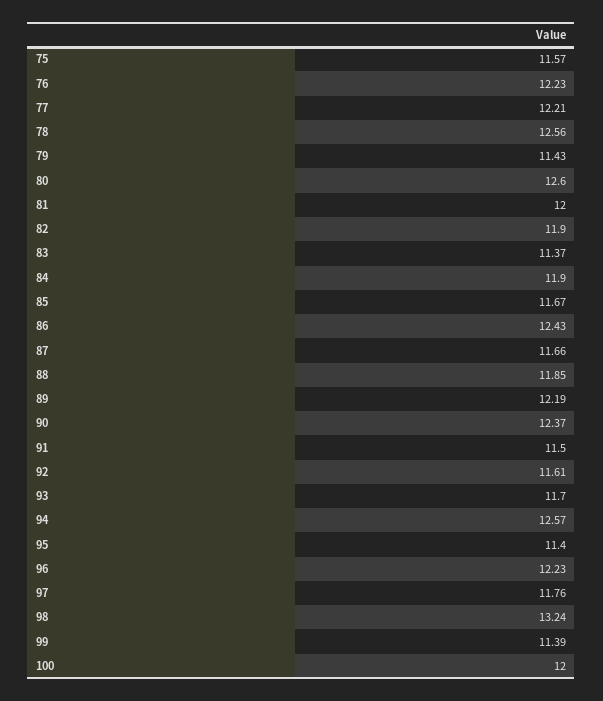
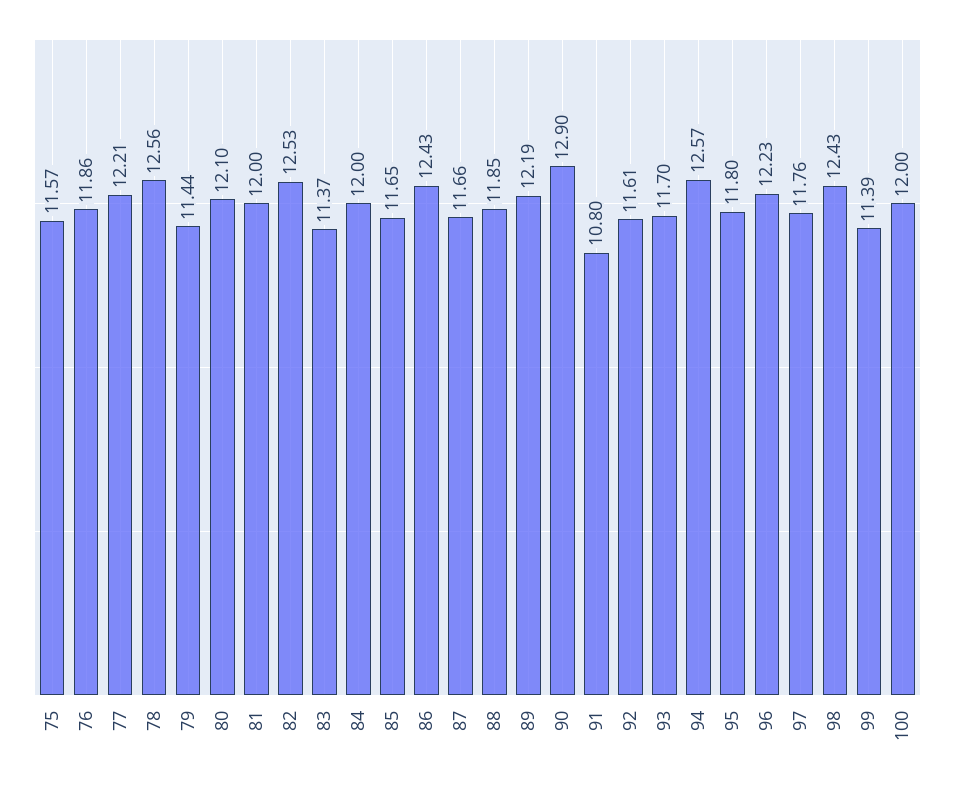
  {
    "75": 11.57,
-   "76": 12.23,
+   "76": 11.86,
    "77": 12.21,
    "78": 12.56,
-   "79": 11.43,
+   "79": 11.44,
-   "80": 12.6,
+   "80": 12.1,
    "81": 12,
-   "82": 11.9,
+   "82": 12.53,
    "83": 11.37,
-   "84": 11.9,
+   "84": 12,
-   "85": 11.67,
+   "85": 11.65,
    "86": 12.43,
    "87": 11.66,
    "88": 11.85,
    "89": 12.19,
-   "90": 12.37,
+   "90": 12.9,
-   "91": 11.5,
+   "91": 10.8,
    "92": 11.61,
    "93": 11.7,
    "94": 12.57,
-   "95": 11.4,
+   "95": 11.8,
    "96": 12.23,
    "97": 11.76,
-   "98": 13.24,
+   "98": 12.43,
    "99": 11.39,
    "100": 12
  }

